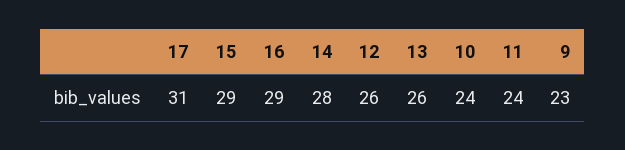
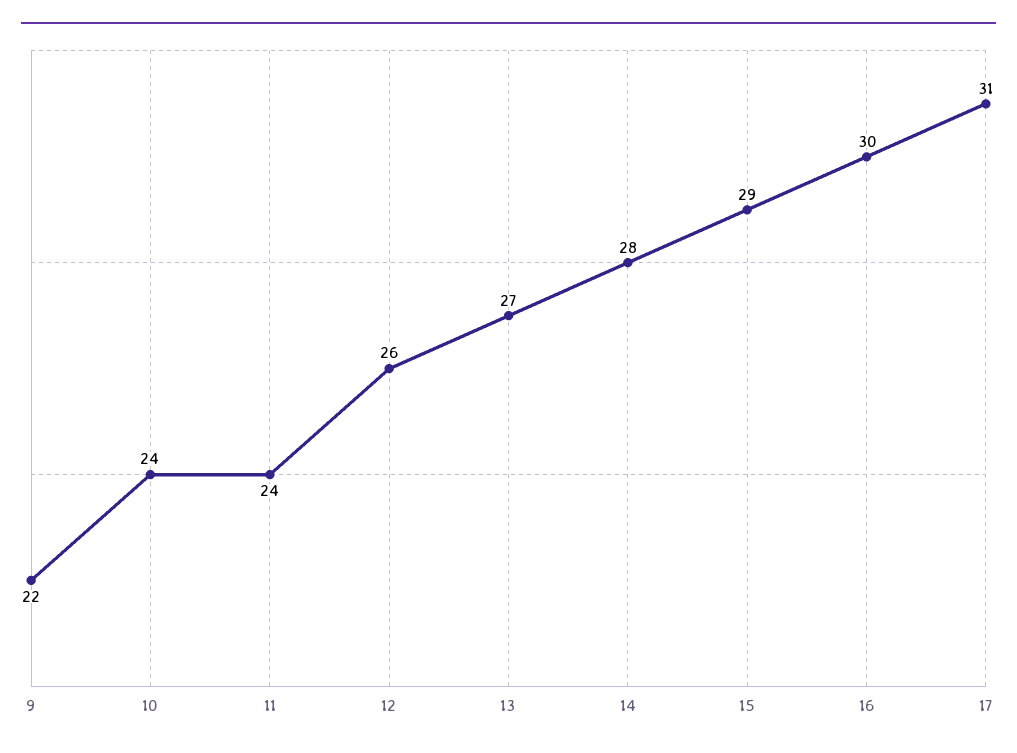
  {
    "17": 31,
    "15": 29,
-   "16": 29,
+   "16": 30,
    "14": 28,
    "12": 26,
-   "13": 26,
+   "13": 27,
    "10": 24,
    "11": 24,
-   "9": 23
+   "9": 22
  }

